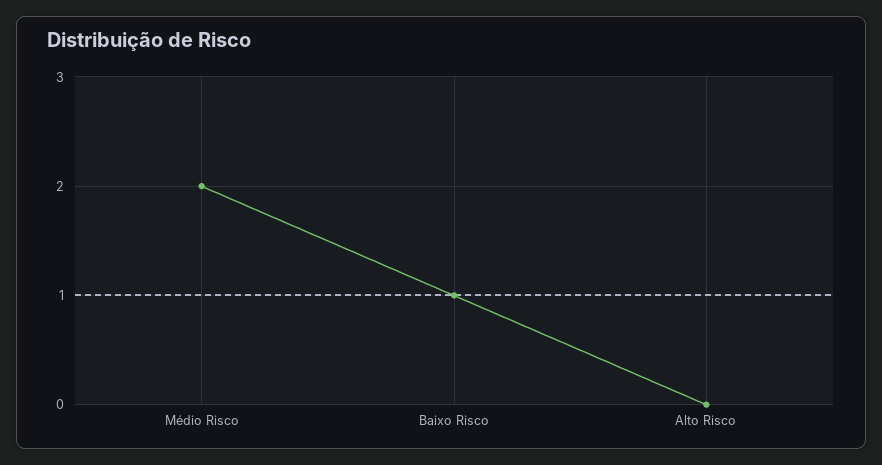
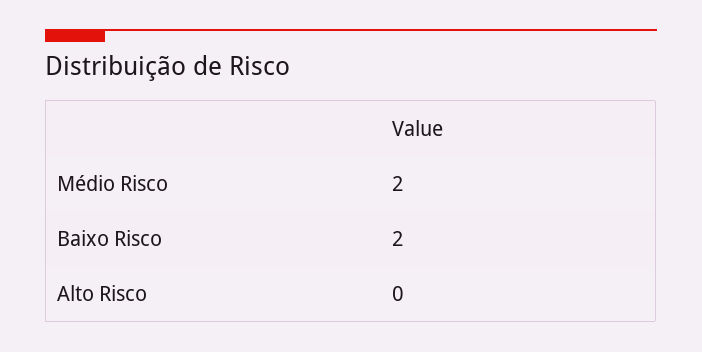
  {
    "Médio Risco": 2,
-   "Baixo Risco": 1,
+   "Baixo Risco": 2,
    "Alto Risco": 0
  }

